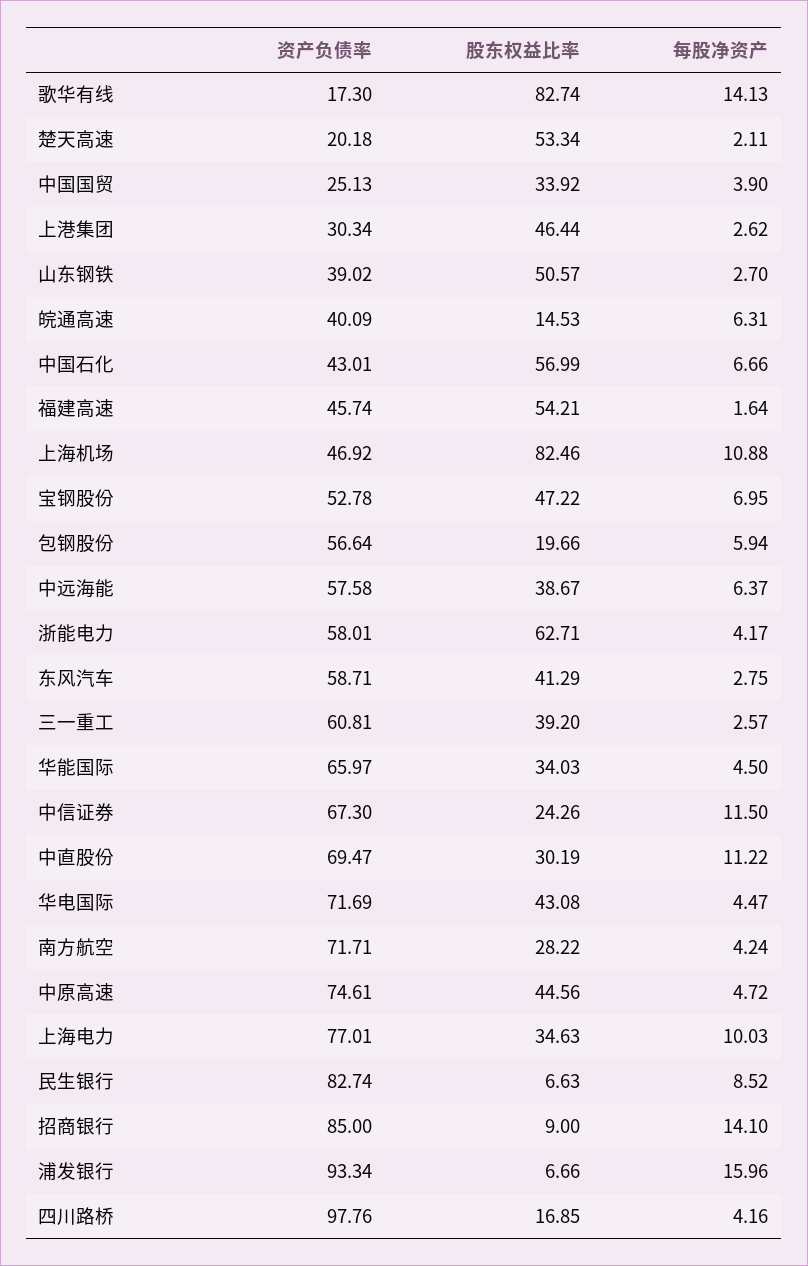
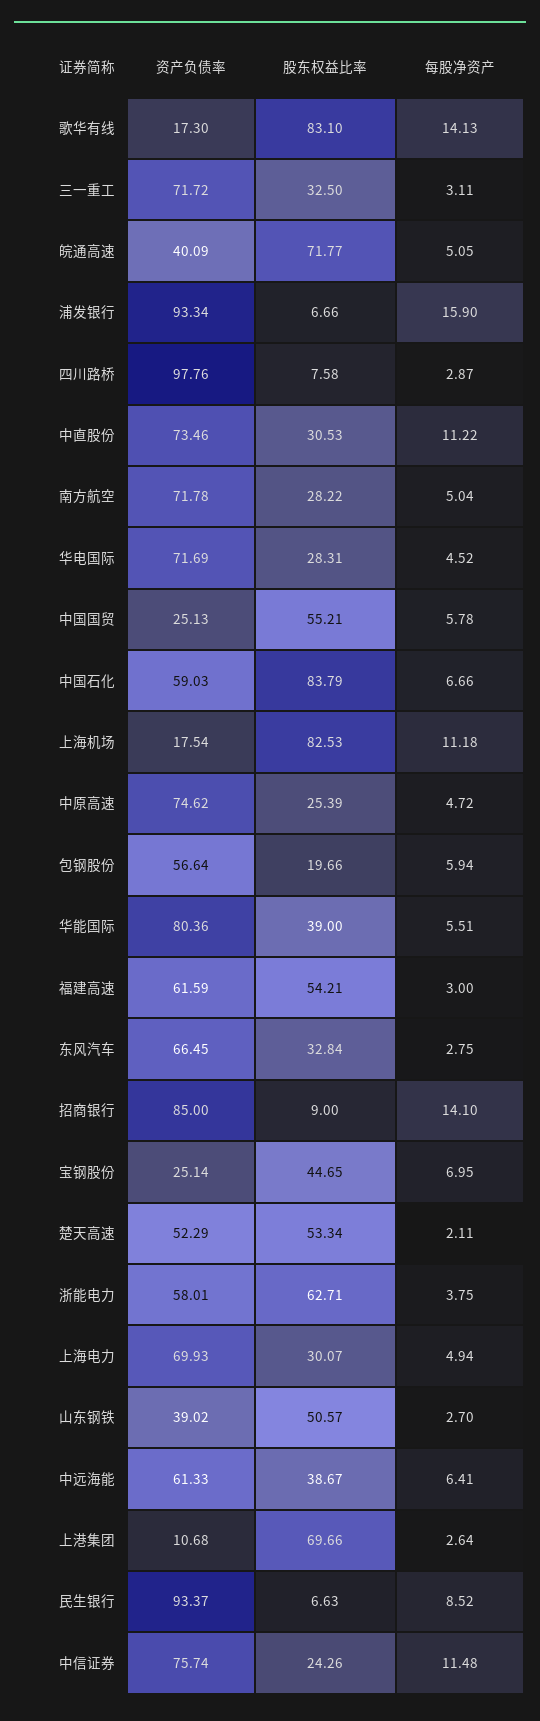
  {
    "资产负债率": {
      "歌华有线": 17.3,
-     "楚天高速": 20.18,
+     "楚天高速": 52.29,
      "中国国贸": 25.13,
-     "上港集团": 30.34,
+     "上港集团": 10.68,
      "山东钢铁": 39.02,
      "皖通高速": 40.09,
-     "中国石化": 43.01,
+     "中国石化": 59.03,
-     "福建高速": 45.74,
+     "福建高速": 61.59,
-     "上海机场": 46.92,
+     "上海机场": 17.54,
-     "宝钢股份": 52.78,
+     "宝钢股份": 25.14,
      "包钢股份": 56.64,
-     "中远海能": 57.58,
+     "中远海能": 61.33,
      "浙能电力": 58.01,
-     "东风汽车": 58.71,
+     "东风汽车": 66.45,
-     "三一重工": 60.81,
+     "三一重工": 71.72,
-     "华能国际": 65.97,
+     "华能国际": 80.36,
-     "中信证券": 67.3,
+     "中信证券": 75.74,
-     "中直股份": 69.47,
+     "中直股份": 73.46,
      "华电国际": 71.69,
-     "南方航空": 71.71,
+     "南方航空": 71.78,
-     "中原高速": 74.61,
+     "中原高速": 74.62,
-     "上海电力": 77.01,
+     "上海电力": 69.93,
-     "民生银行": 82.74,
+     "民生银行": 93.37,
      "招商银行": 85,
      "浦发银行": 93.34,
      "四川路桥": 97.76
    },
    "股东权益比率": {
-     "歌华有线": 82.74,
+     "歌华有线": 83.1,
      "楚天高速": 53.34,
-     "中国国贸": 33.92,
+     "中国国贸": 55.21,
-     "上港集团": 46.44,
+     "上港集团": 69.66,
      "山东钢铁": 50.57,
-     "皖通高速": 14.53,
+     "皖通高速": 71.77,
-     "中国石化": 56.99,
+     "中国石化": 83.79,
      "福建高速": 54.21,
-     "上海机场": 82.46,
+     "上海机场": 82.53,
-     "宝钢股份": 47.22,
+     "宝钢股份": 44.65,
      "包钢股份": 19.66,
      "中远海能": 38.67,
      "浙能电力": 62.71,
-     "东风汽车": 41.29,
+     "东风汽车": 32.84,
-     "三一重工": 39.2,
+     "三一重工": 32.5,
-     "华能国际": 34.03,
+     "华能国际": 39,
      "中信证券": 24.26,
-     "中直股份": 30.19,
+     "中直股份": 30.53,
-     "华电国际": 43.08,
+     "华电国际": 28.31,
      "南方航空": 28.22,
-     "中原高速": 44.56,
+     "中原高速": 25.39,
-     "上海电力": 34.63,
+     "上海电力": 30.07,
      "民生银行": 6.63,
      "招商银行": 9,
      "浦发银行": 6.66,
-     "四川路桥": 16.85
+     "四川路桥": 7.58
    },
    "每股净资产": {
      "歌华有线": 14.13,
      "楚天高速": 2.11,
-     "中国国贸": 3.9,
+     "中国国贸": 5.78,
-     "上港集团": 2.62,
+     "上港集团": 2.64,
      "山东钢铁": 2.7,
-     "皖通高速": 6.31,
+     "皖通高速": 5.05,
      "中国石化": 6.66,
-     "福建高速": 1.64,
+     "福建高速": 3,
-     "上海机场": 10.88,
+     "上海机场": 11.18,
      "宝钢股份": 6.95,
      "包钢股份": 5.94,
-     "中远海能": 6.37,
+     "中远海能": 6.41,
-     "浙能电力": 4.17,
+     "浙能电力": 3.75,
      "东风汽车": 2.75,
-     "三一重工": 2.57,
+     "三一重工": 3.11,
-     "华能国际": 4.5,
+     "华能国际": 5.51,
-     "中信证券": 11.5,
+     "中信证券": 11.48,
      "中直股份": 11.22,
-     "华电国际": 4.47,
+     "华电国际": 4.52,
-     "南方航空": 4.24,
+     "南方航空": 5.04,
      "中原高速": 4.72,
-     "上海电力": 10.03,
+     "上海电力": 4.94,
      "民生银行": 8.52,
      "招商银行": 14.1,
-     "浦发银行": 15.96,
+     "浦发银行": 15.9,
-     "四川路桥": 4.16
+     "四川路桥": 2.87
    }
  }

